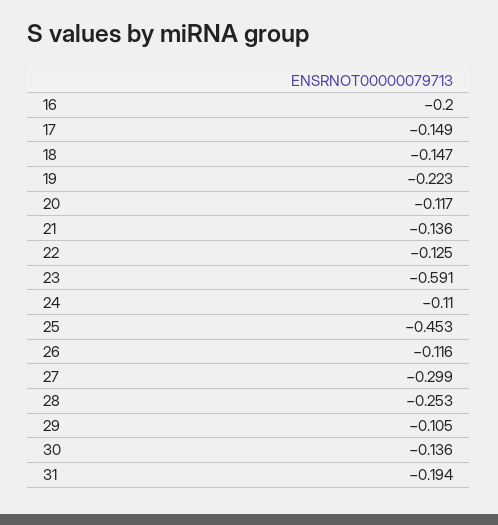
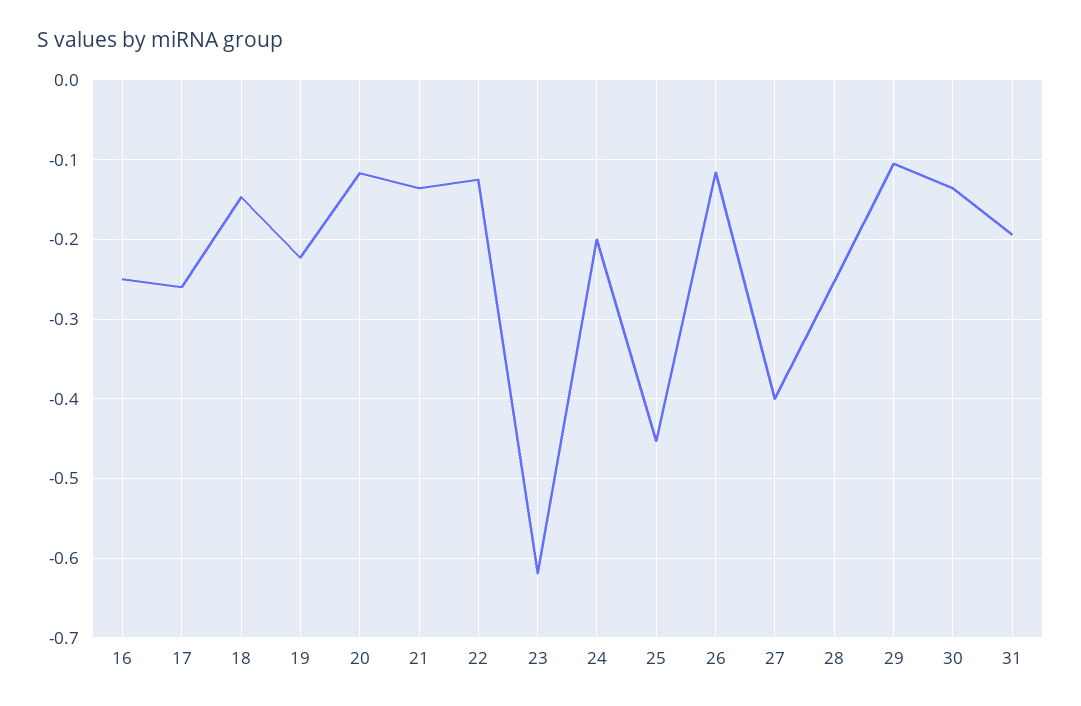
  {
-   "16": -0.2,
+   "16": -0.25,
-   "17": -0.149,
+   "17": -0.26,
    "18": -0.147,
    "19": -0.223,
    "20": -0.117,
    "21": -0.136,
    "22": -0.125,
-   "23": -0.591,
+   "23": -0.62,
-   "24": -0.11,
+   "24": -0.2,
    "25": -0.453,
    "26": -0.116,
-   "27": -0.299,
+   "27": -0.4,
    "28": -0.253,
    "29": -0.105,
    "30": -0.136,
    "31": -0.194
  }

